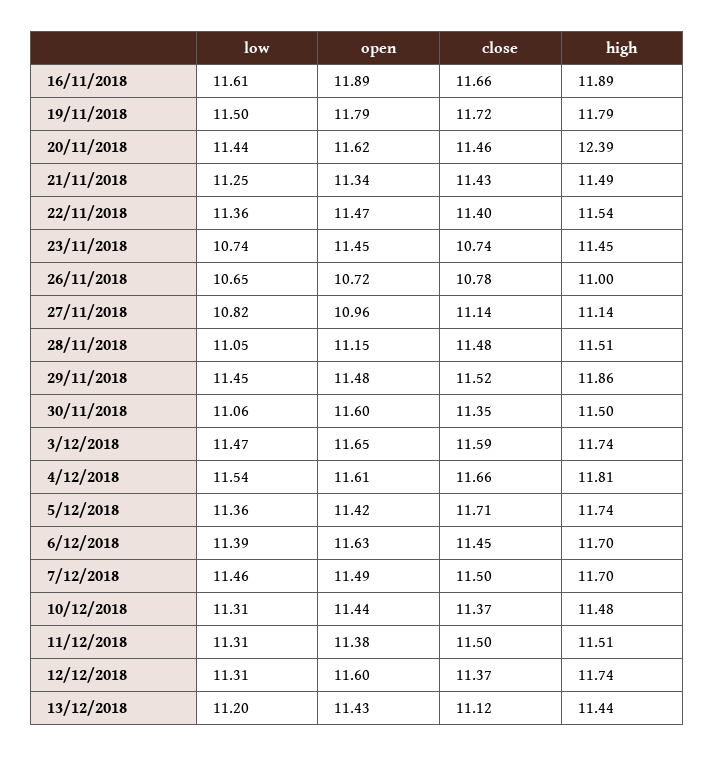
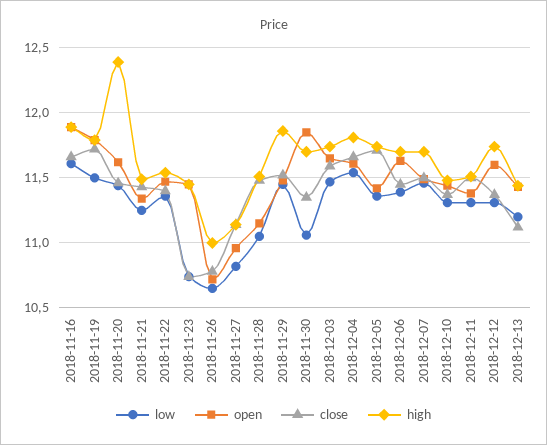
  {
    "low": {
      "16/11/2018": 11.61,
      "19/11/2018": 11.5,
      "20/11/2018": 11.44,
      "21/11/2018": 11.25,
      "22/11/2018": 11.36,
      "23/11/2018": 10.74,
      "26/11/2018": 10.65,
      "27/11/2018": 10.82,
      "28/11/2018": 11.05,
      "29/11/2018": 11.45,
      "30/11/2018": 11.06,
      "3/12/2018": 11.47,
      "4/12/2018": 11.54,
      "5/12/2018": 11.36,
      "6/12/2018": 11.39,
      "7/12/2018": 11.46,
      "10/12/2018": 11.31,
      "11/12/2018": 11.31,
      "12/12/2018": 11.31,
      "13/12/2018": 11.2
    },
    "open": {
      "16/11/2018": 11.89,
      "19/11/2018": 11.79,
      "20/11/2018": 11.62,
      "21/11/2018": 11.34,
      "22/11/2018": 11.47,
      "23/11/2018": 11.45,
      "26/11/2018": 10.72,
      "27/11/2018": 10.96,
      "28/11/2018": 11.15,
      "29/11/2018": 11.48,
-     "30/11/2018": 11.6,
+     "30/11/2018": 11.85,
      "3/12/2018": 11.65,
      "4/12/2018": 11.61,
      "5/12/2018": 11.42,
      "6/12/2018": 11.63,
      "7/12/2018": 11.49,
      "10/12/2018": 11.44,
      "11/12/2018": 11.38,
      "12/12/2018": 11.6,
      "13/12/2018": 11.43
    },
    "close": {
      "16/11/2018": 11.66,
      "19/11/2018": 11.72,
      "20/11/2018": 11.46,
      "21/11/2018": 11.43,
      "22/11/2018": 11.4,
      "23/11/2018": 10.74,
      "26/11/2018": 10.78,
      "27/11/2018": 11.14,
      "28/11/2018": 11.48,
      "29/11/2018": 11.52,
      "30/11/2018": 11.35,
      "3/12/2018": 11.59,
      "4/12/2018": 11.66,
      "5/12/2018": 11.71,
      "6/12/2018": 11.45,
      "7/12/2018": 11.5,
      "10/12/2018": 11.37,
      "11/12/2018": 11.5,
      "12/12/2018": 11.37,
      "13/12/2018": 11.12
    },
    "high": {
      "16/11/2018": 11.89,
      "19/11/2018": 11.79,
      "20/11/2018": 12.39,
      "21/11/2018": 11.49,
      "22/11/2018": 11.54,
      "23/11/2018": 11.45,
      "26/11/2018": 11,
      "27/11/2018": 11.14,
      "28/11/2018": 11.51,
      "29/11/2018": 11.86,
-     "30/11/2018": 11.5,
+     "30/11/2018": 11.7,
      "3/12/2018": 11.74,
      "4/12/2018": 11.81,
      "5/12/2018": 11.74,
      "6/12/2018": 11.7,
      "7/12/2018": 11.7,
      "10/12/2018": 11.48,
      "11/12/2018": 11.51,
      "12/12/2018": 11.74,
      "13/12/2018": 11.44
    }
  }

